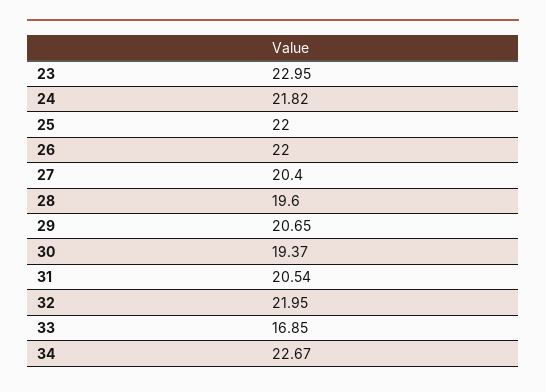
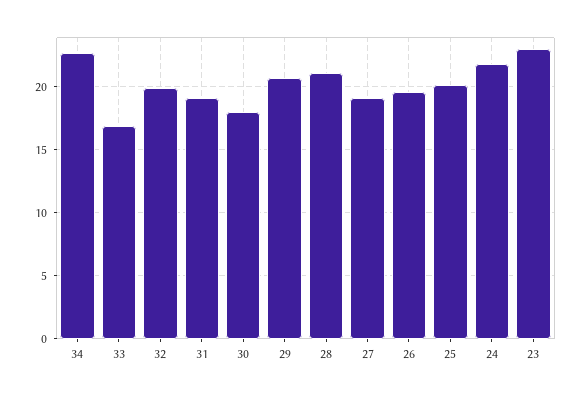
  {
    "23": 22.95,
    "24": 21.82,
-   "25": 22,
+   "25": 20,
-   "26": 22,
+   "26": 19.5,
-   "27": 20.4,
+   "27": 19,
-   "28": 19.6,
+   "28": 21,
    "29": 20.65,
-   "30": 19.37,
+   "30": 18,
-   "31": 20.54,
+   "31": 19,
-   "32": 21.95,
+   "32": 20,
    "33": 16.85,
    "34": 22.67
  }

